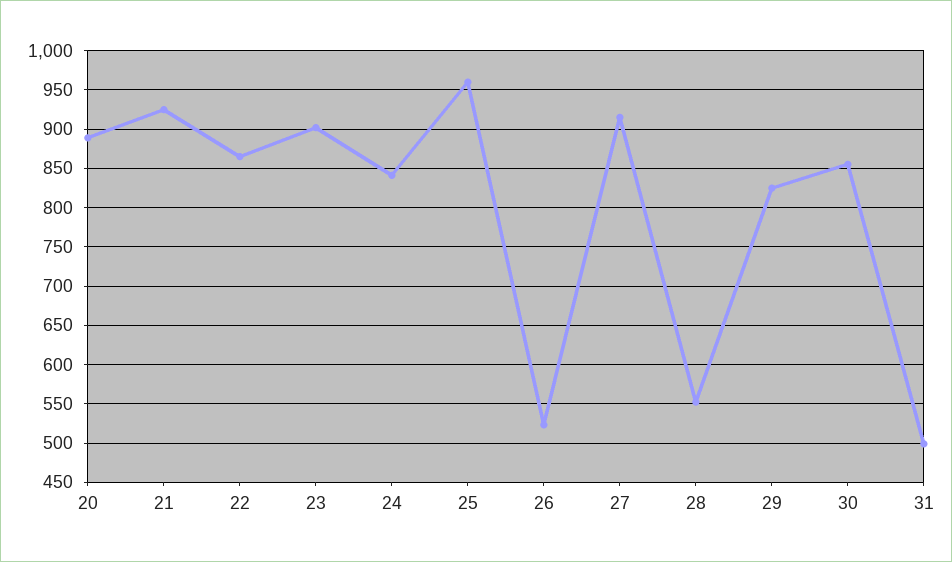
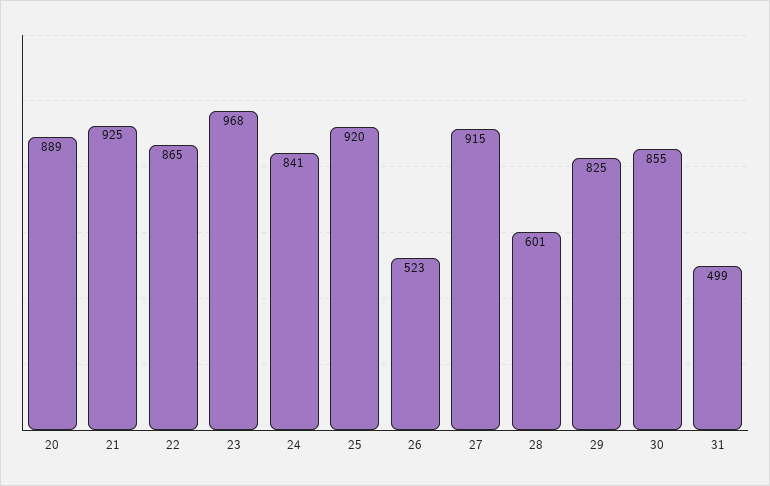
  {
    "20": 889,
    "21": 925,
    "22": 865,
-   "23": 900,
+   "23": 968,
    "24": 841,
-   "25": 960,
+   "25": 920,
    "26": 523,
    "27": 915,
-   "28": 550,
+   "28": 601,
    "29": 825,
    "30": 855,
    "31": 499
  }

